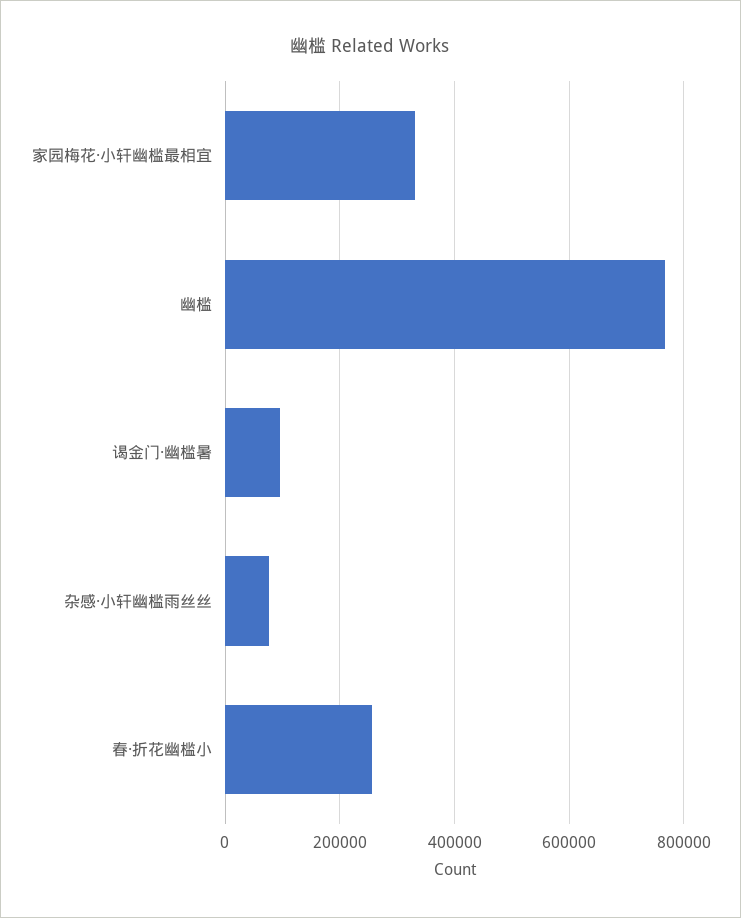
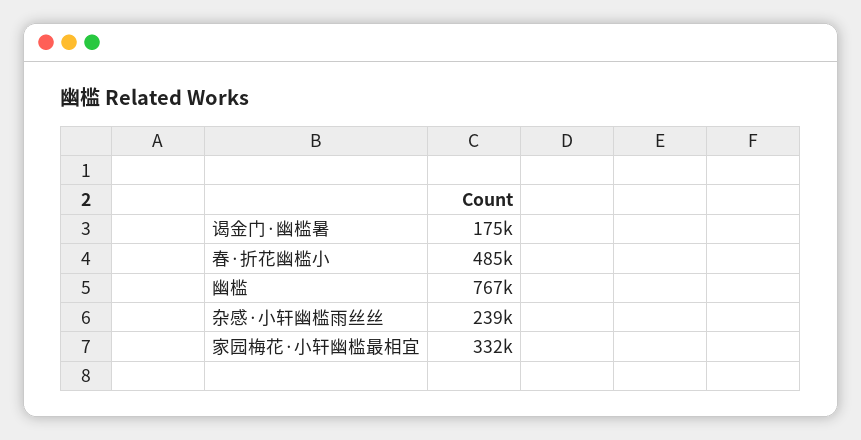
  {
    "家园梅花·小轩幽槛最相宜": 332000,
    "幽槛": 767000,
-   "谒金门·幽槛暑": 100000,
+   "谒金门·幽槛暑": 175000,
-   "杂感·小轩幽槛雨丝丝": 80000,
+   "杂感·小轩幽槛雨丝丝": 239000,
-   "春·折花幽槛小": 260000
+   "春·折花幽槛小": 485000
  }

